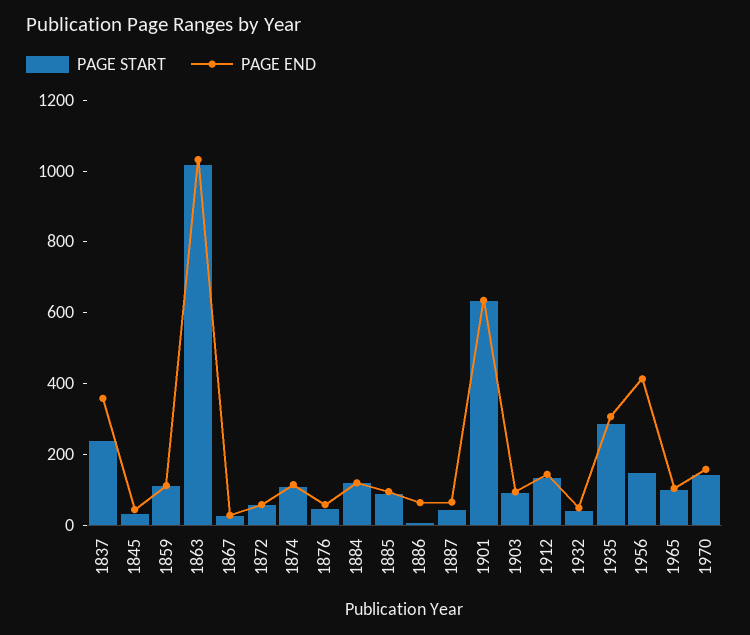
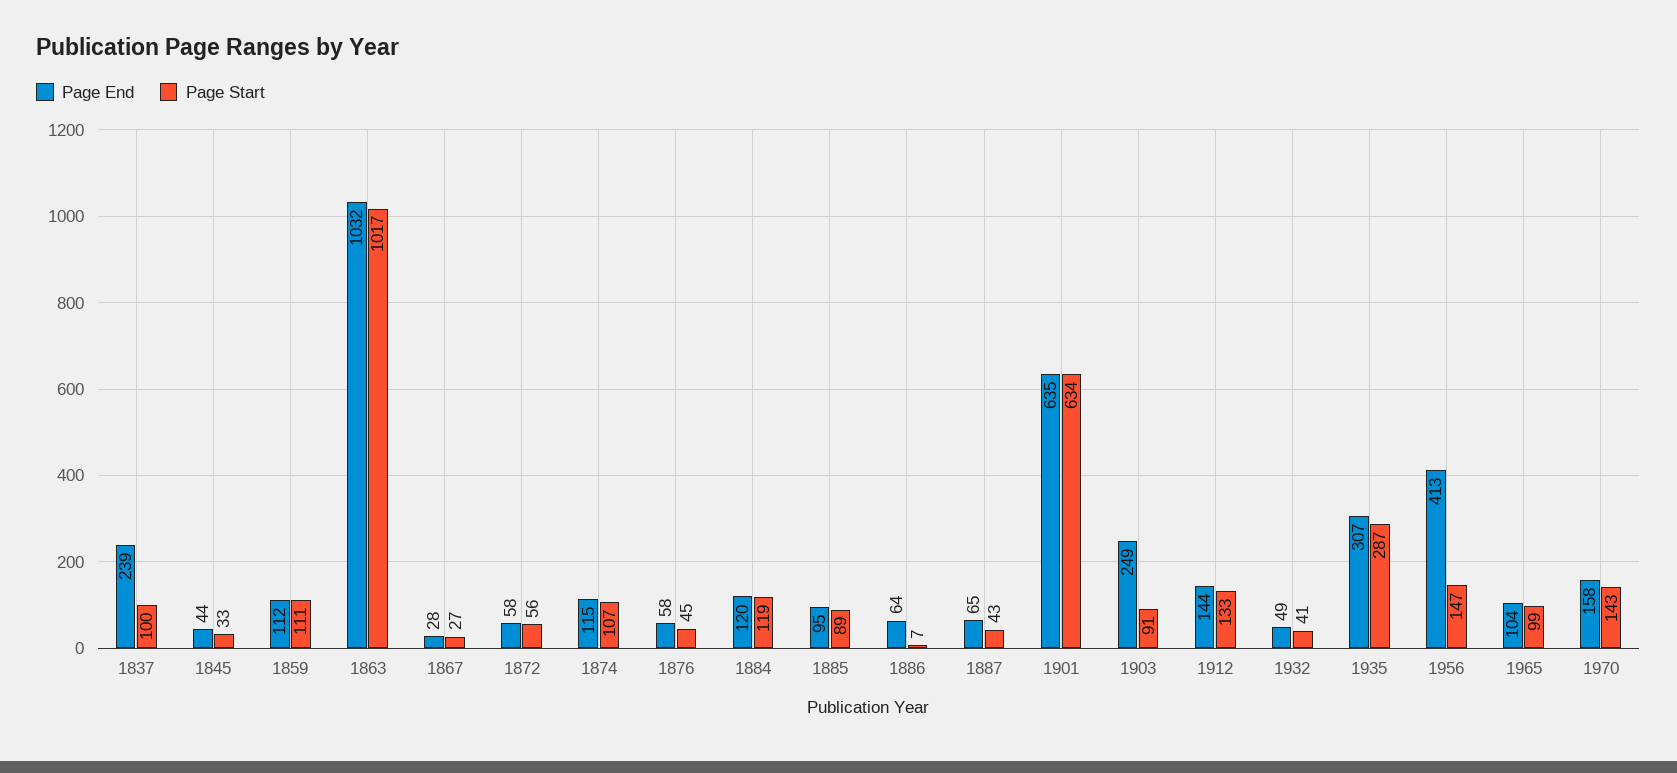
  {
    "PAGE START": {
-     "1837": 250,
+     "1837": 100,
      "1845": 33,
      "1859": 111,
      "1863": 1017,
      "1867": 27,
      "1872": 56,
      "1874": 107,
      "1876": 45,
      "1884": 119,
      "1885": 89,
      "1886": 7,
      "1887": 43,
      "1901": 634,
      "1903": 91,
      "1912": 133,
      "1932": 41,
      "1935": 287,
      "1956": 147,
      "1965": 99,
      "1970": 143
    },
    "PAGE END": {
-     "1837": 350,
+     "1837": 239,
      "1845": 44,
      "1859": 112,
      "1863": 1032,
      "1867": 28,
      "1872": 58,
      "1874": 115,
      "1876": 58,
      "1884": 120,
      "1885": 95,
      "1886": 64,
      "1887": 65,
      "1901": 635,
-     "1903": 100,
+     "1903": 249,
      "1912": 144,
      "1932": 49,
      "1935": 307,
      "1956": 413,
      "1965": 104,
      "1970": 158
    }
  }

